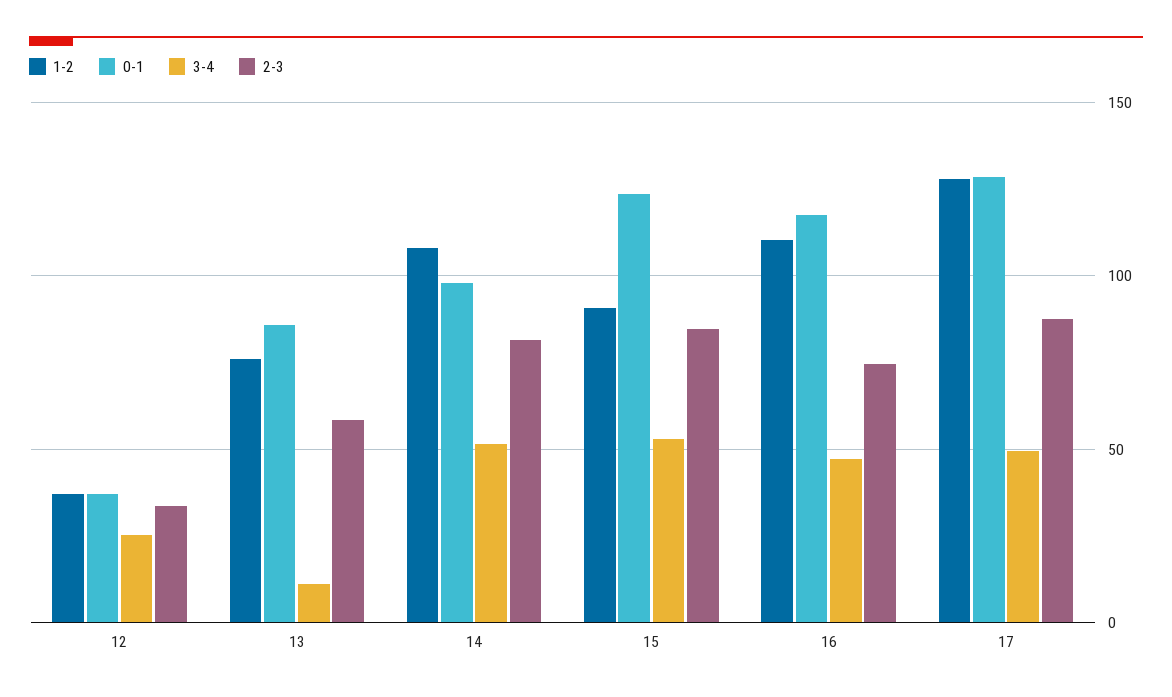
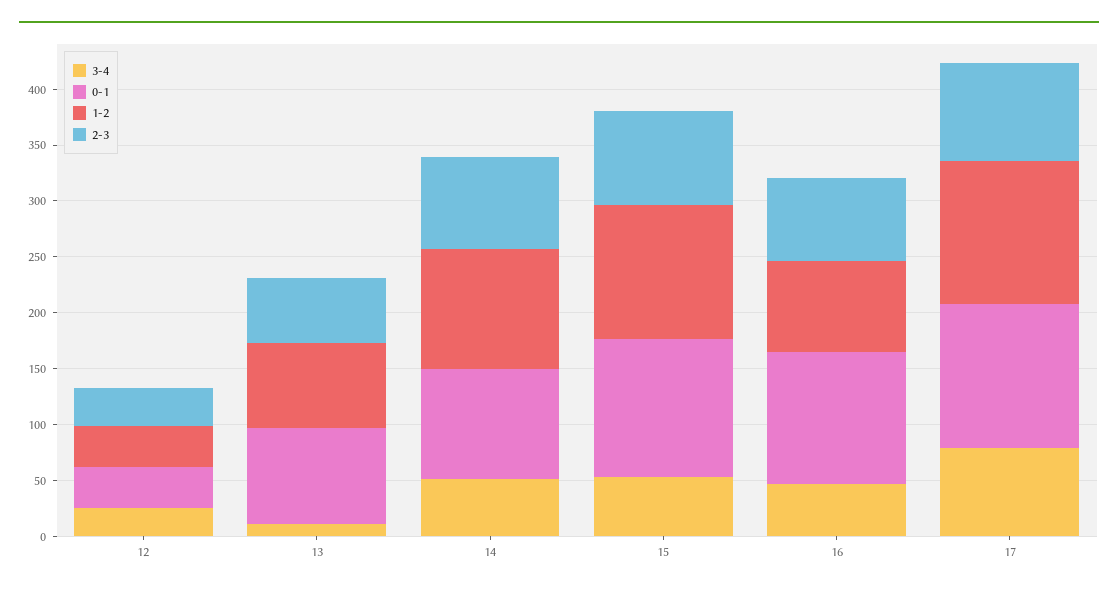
  {
    "1-2": {
      "12": 35,
      "13": 75,
      "14": 110,
-     "15": 90,
+     "15": 120,
-     "16": 110,
+     "16": 80,
      "17": 130
    },
    "0-1": {
      "12": 35,
      "13": 85,
      "14": 100,
      "15": 125,
      "16": 120,
      "17": 130
    },
    "3-4": {
      "12": 25,
      "13": 10,
      "14": 50,
      "15": 55,
      "16": 45,
-     "17": 50
+     "17": 80
    },
    "2-3": {
      "12": 35,
      "13": 60,
      "14": 80,
      "15": 85,
      "16": 75,
      "17": 90
    }
  }

